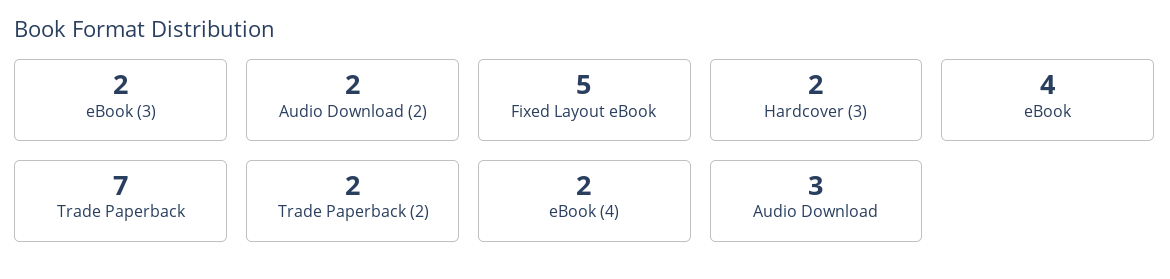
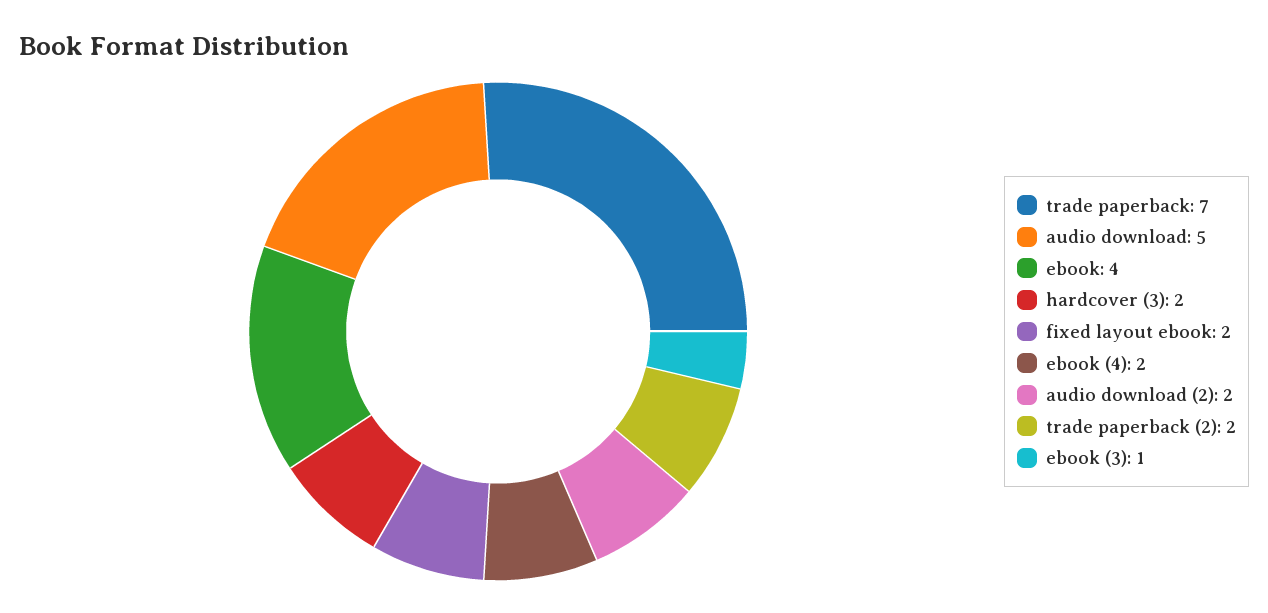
  {
-   "eBook (3)": 2,
+   "eBook (3)": 1,
    "Audio Download (2)": 2,
-   "Fixed Layout eBook": 5,
+   "Fixed Layout eBook": 2,
    "Hardcover (3)": 2,
    "eBook": 4,
    "Trade Paperback": 7,
    "Trade Paperback (2)": 2,
    "eBook (4)": 2,
-   "Audio Download": 3
+   "Audio Download": 5
  }

